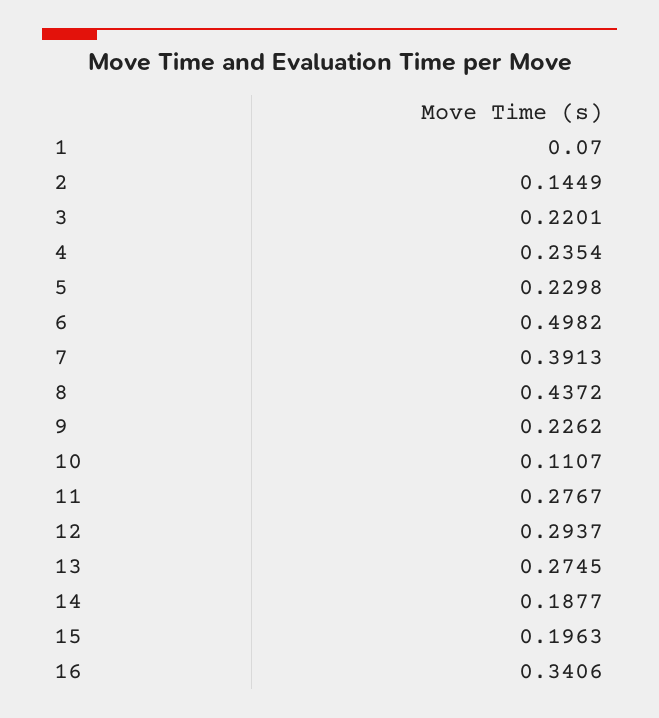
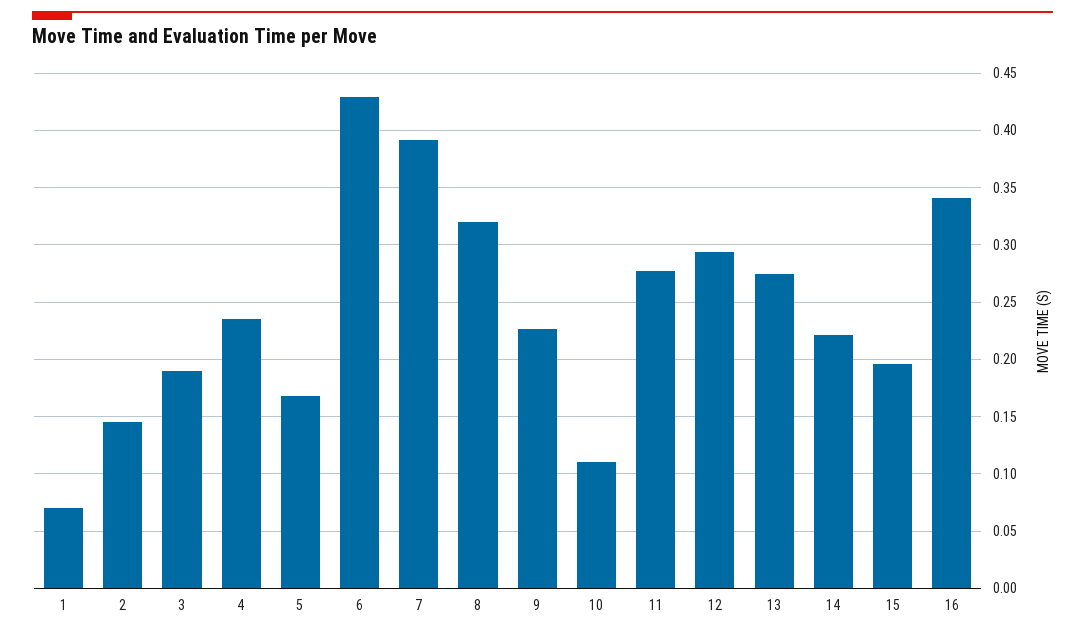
  {
    "1": 0.07,
    "2": 0.1449,
-   "3": 0.2201,
+   "3": 0.19,
    "4": 0.2354,
-   "5": 0.2298,
+   "5": 0.17,
-   "6": 0.4982,
+   "6": 0.43,
    "7": 0.3913,
-   "8": 0.4372,
+   "8": 0.32,
    "9": 0.2262,
    "10": 0.1107,
    "11": 0.2767,
    "12": 0.2937,
    "13": 0.2745,
-   "14": 0.1877,
+   "14": 0.22,
    "15": 0.1963,
    "16": 0.3406
  }

